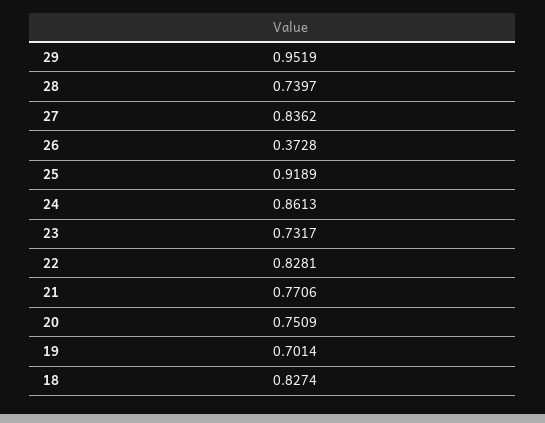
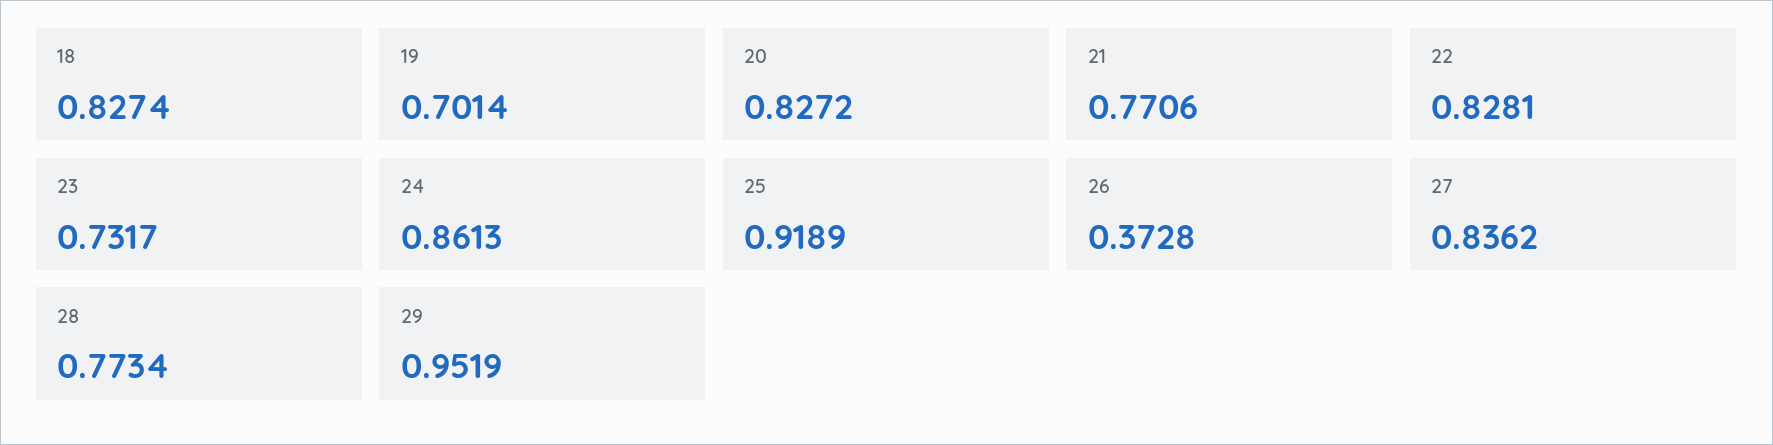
  {
    "29": 0.9519,
-   "28": 0.7397,
+   "28": 0.7734,
    "27": 0.8362,
    "26": 0.3728,
    "25": 0.9189,
    "24": 0.8613,
    "23": 0.7317,
    "22": 0.8281,
    "21": 0.7706,
-   "20": 0.7509,
+   "20": 0.8272,
    "19": 0.7014,
    "18": 0.8274
  }

